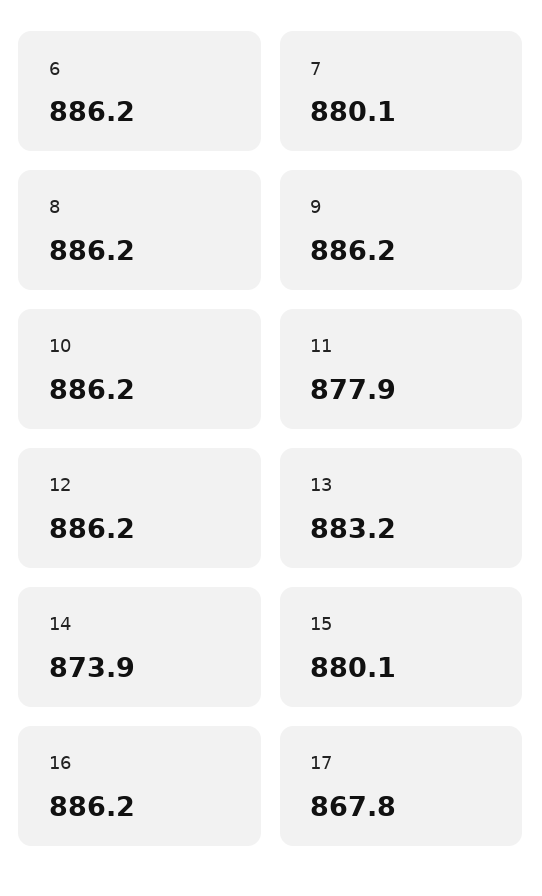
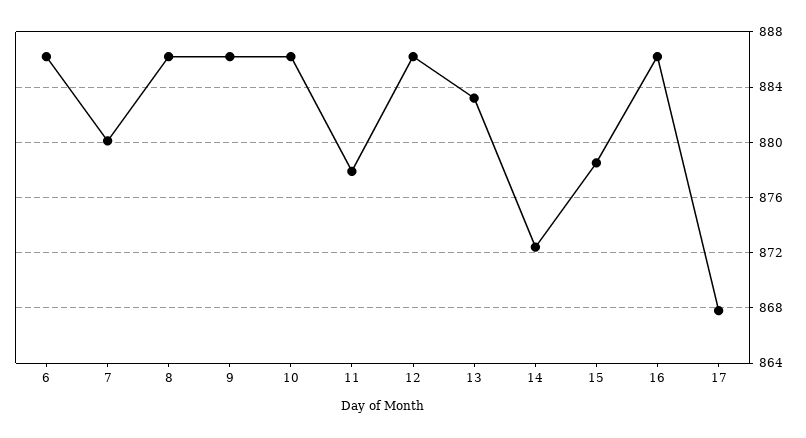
  {
    "6": 886.2,
    "7": 880.1,
    "8": 886.2,
    "9": 886.2,
    "10": 886.2,
    "11": 877.9,
    "12": 886.2,
    "13": 883.2,
-   "14": 873.9,
+   "14": 872.5,
-   "15": 880.1,
+   "15": 878.5,
    "16": 886.2,
    "17": 867.8
  }

